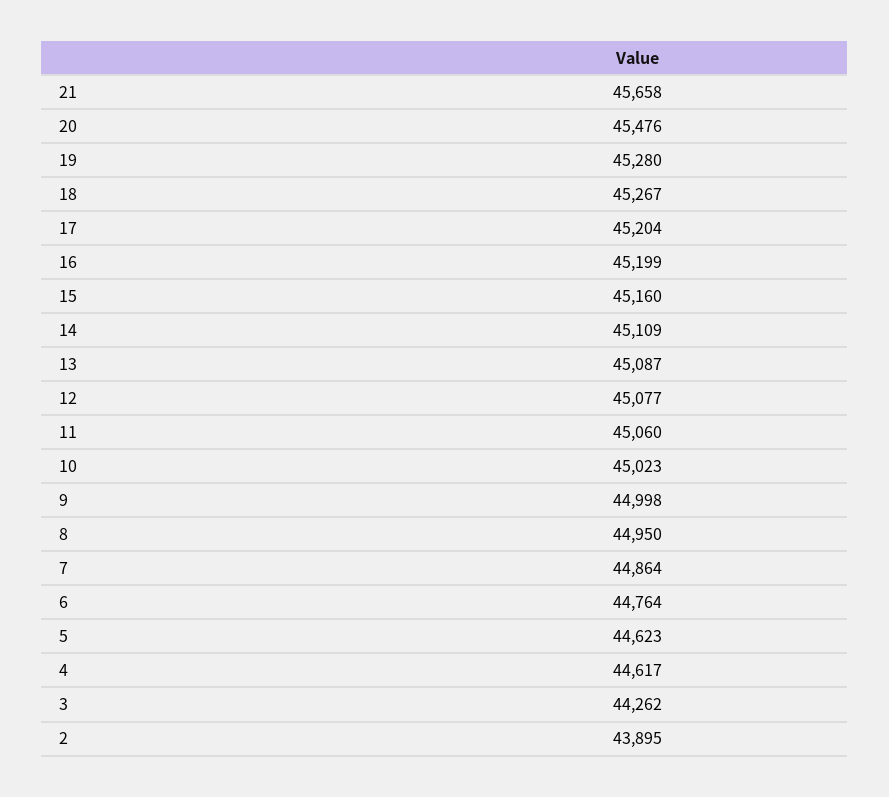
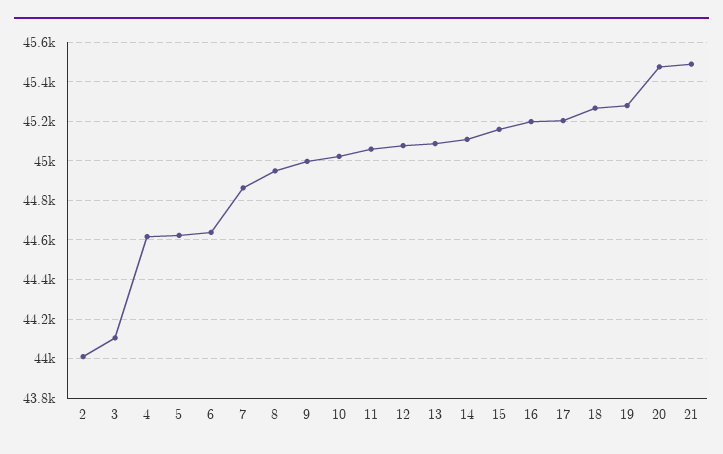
  {
-   "21": 45658,
+   "21": 45500,
    "20": 45476,
    "19": 45280,
    "18": 45267,
    "17": 45204,
    "16": 45199,
    "15": 45160,
    "14": 45109,
    "13": 45087,
    "12": 45077,
    "11": 45060,
    "10": 45023,
    "9": 44998,
    "8": 44950,
    "7": 44864,
-   "6": 44764,
+   "6": 44650,
    "5": 44623,
    "4": 44617,
-   "3": 44262,
+   "3": 44100,
-   "2": 43895
+   "2": 44000
  }

